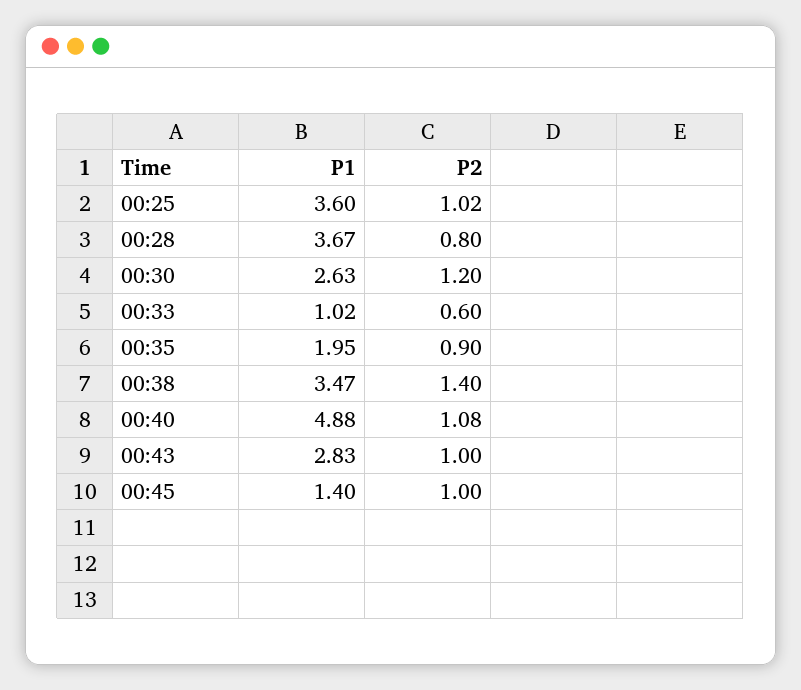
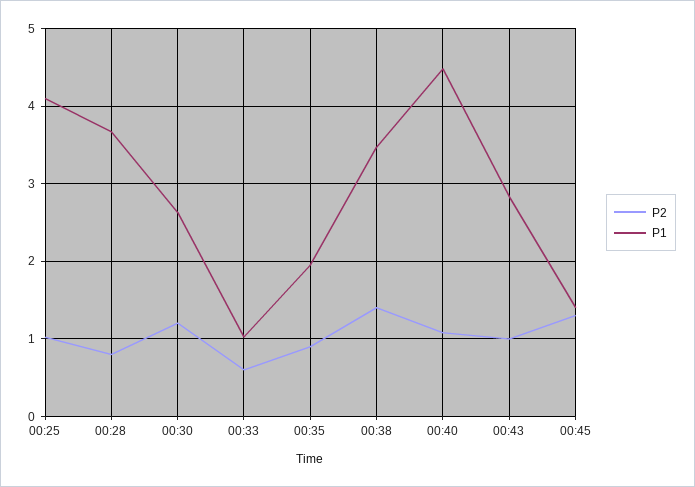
  {
    "P1": {
-     "00:25": 3.6,
+     "00:25": 4.1,
      "00:28": 3.67,
      "00:30": 2.63,
      "00:33": 1.02,
      "00:35": 1.95,
      "00:38": 3.47,
-     "00:40": 4.88,
+     "00:40": 4.5,
      "00:43": 2.83,
      "00:45": 1.4
    },
    "P2": {
      "00:25": 1.02,
      "00:28": 0.8,
      "00:30": 1.2,
      "00:33": 0.6,
      "00:35": 0.9,
      "00:38": 1.4,
      "00:40": 1.08,
      "00:43": 1,
-     "00:45": 1
+     "00:45": 1.3
    }
  }

